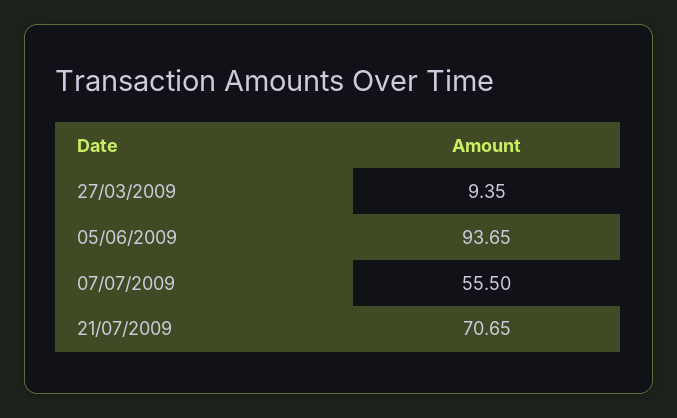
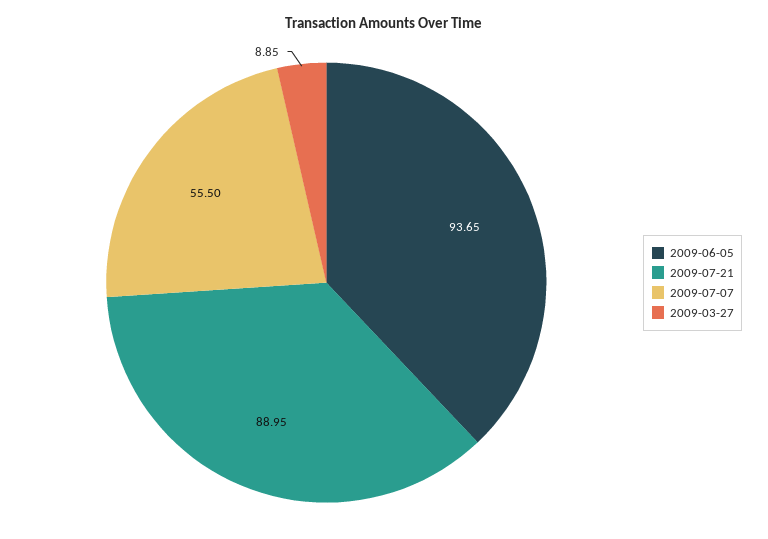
  {
-   "27/03/2009": 9.35,
+   "27/03/2009": 8.85,
    "05/06/2009": 93.65,
    "07/07/2009": 55.5,
-   "21/07/2009": 70.65
+   "21/07/2009": 88.95
  }

